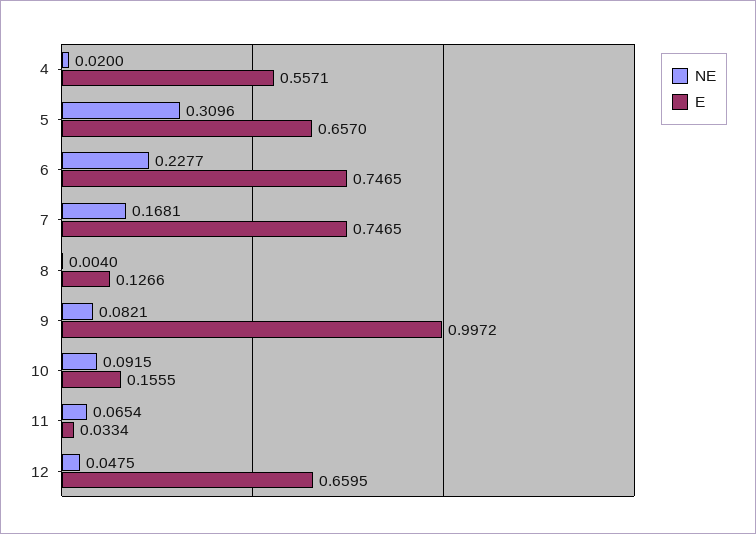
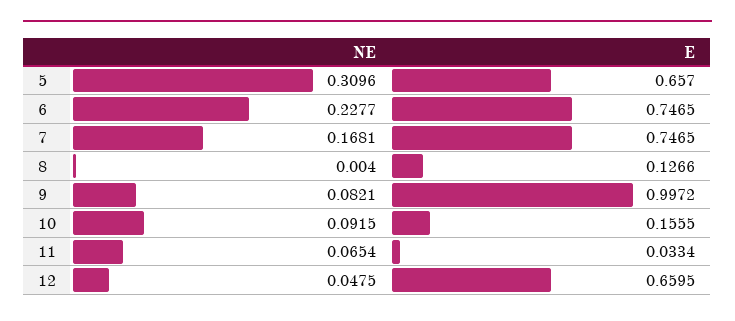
  {
    "NE": {
-     "4": 0.02,
      "5": 0.3096,
      "6": 0.2277,
      "7": 0.1681,
      "8": 0.004,
      "9": 0.0821,
      "10": 0.0915,
      "11": 0.0654,
      "12": 0.0475
    },
    "E": {
-     "4": 0.5571,
      "5": 0.657,
      "6": 0.7465,
      "7": 0.7465,
      "8": 0.1266,
      "9": 0.9972,
      "10": 0.1555,
      "11": 0.0334,
      "12": 0.6595
    }
  }

